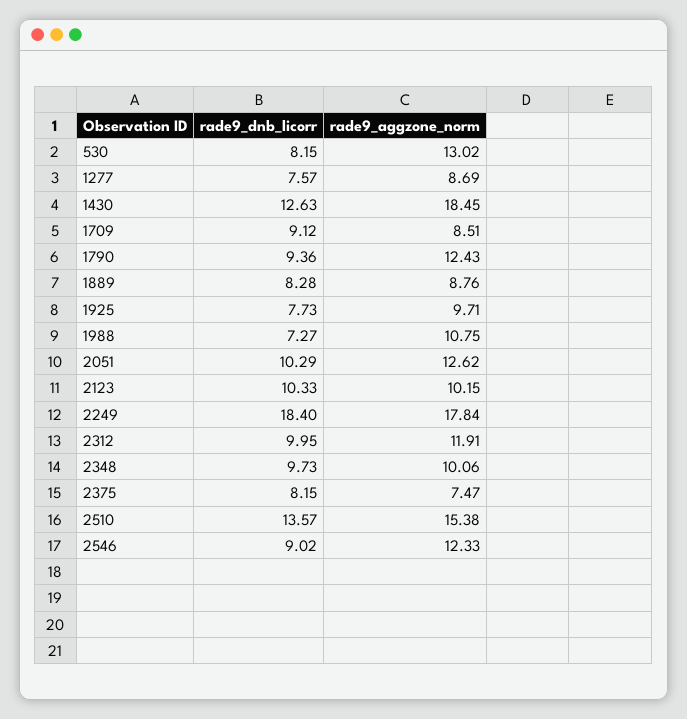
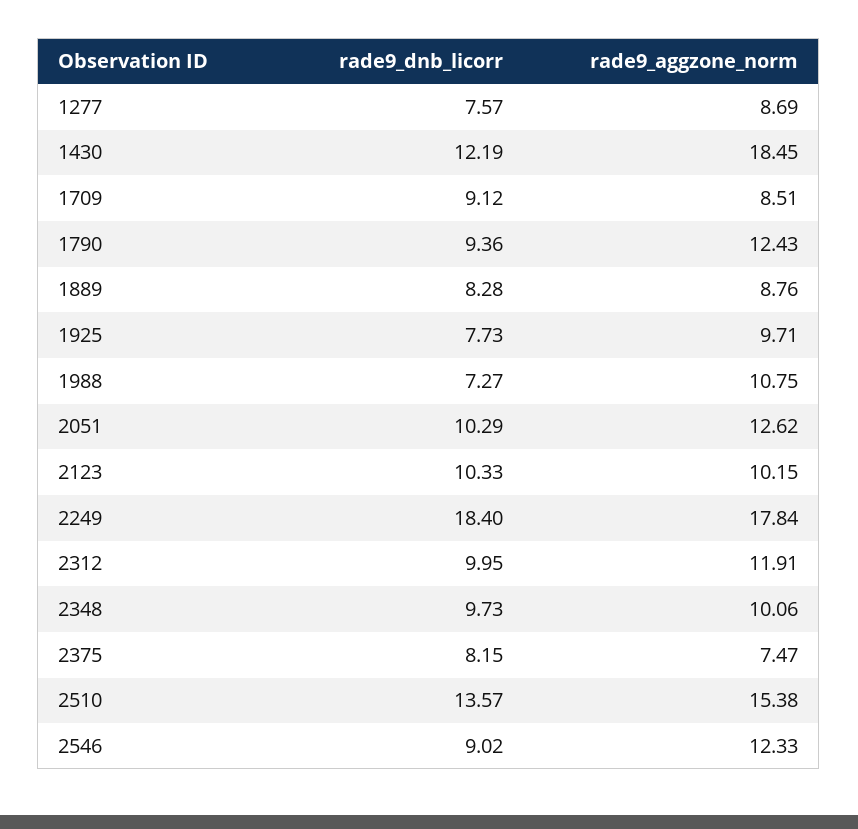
  {
    "rade9_dnb_licorr": {
-     "530": 8.15,
      "1277": 7.57,
-     "1430": 12.63,
+     "1430": 12.19,
      "1709": 9.12,
      "1790": 9.36,
      "1889": 8.28,
      "1925": 7.73,
      "1988": 7.27,
      "2051": 10.29,
      "2123": 10.33,
      "2249": 18.4,
      "2312": 9.95,
      "2348": 9.73,
      "2375": 8.15,
      "2510": 13.57,
      "2546": 9.02
    },
    "rade9_aggzone_norm": {
-     "530": 13.02,
      "1277": 8.69,
      "1430": 18.45,
      "1709": 8.51,
      "1790": 12.43,
      "1889": 8.76,
      "1925": 9.71,
      "1988": 10.75,
      "2051": 12.62,
      "2123": 10.15,
      "2249": 17.84,
      "2312": 11.91,
      "2348": 10.06,
      "2375": 7.47,
      "2510": 15.38,
      "2546": 12.33
    }
  }

